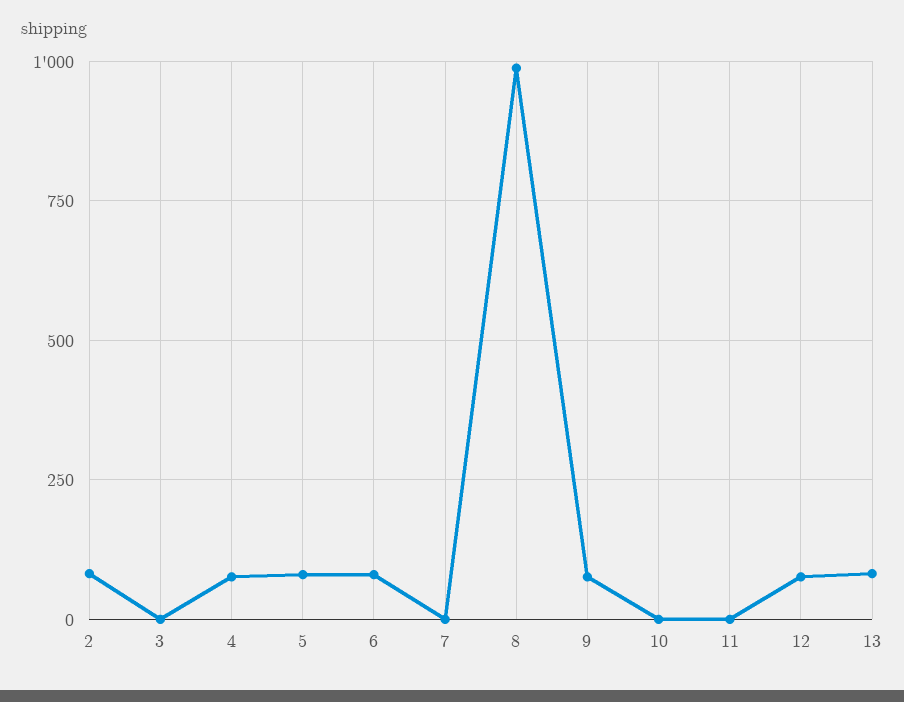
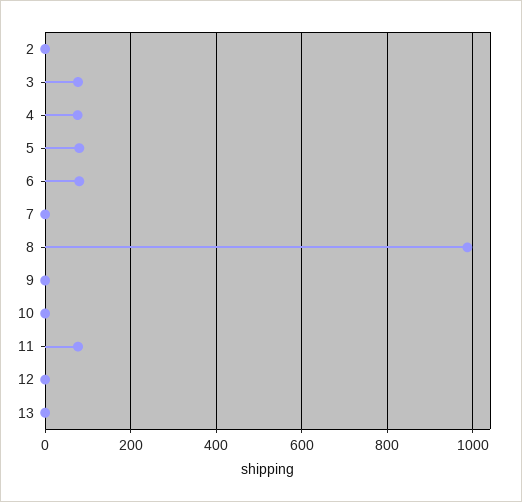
  {
-   "2": 75,
+   "2": 0,
-   "3": 0,
+   "3": 80,
    "4": 80,
    "5": 80,
    "6": 80,
    "7": 0,
    "8": 980,
-   "9": 75,
+   "9": 0,
    "10": 0,
-   "11": 0,
+   "11": 80,
-   "12": 75,
+   "12": 0,
-   "13": 75
+   "13": 0
  }

